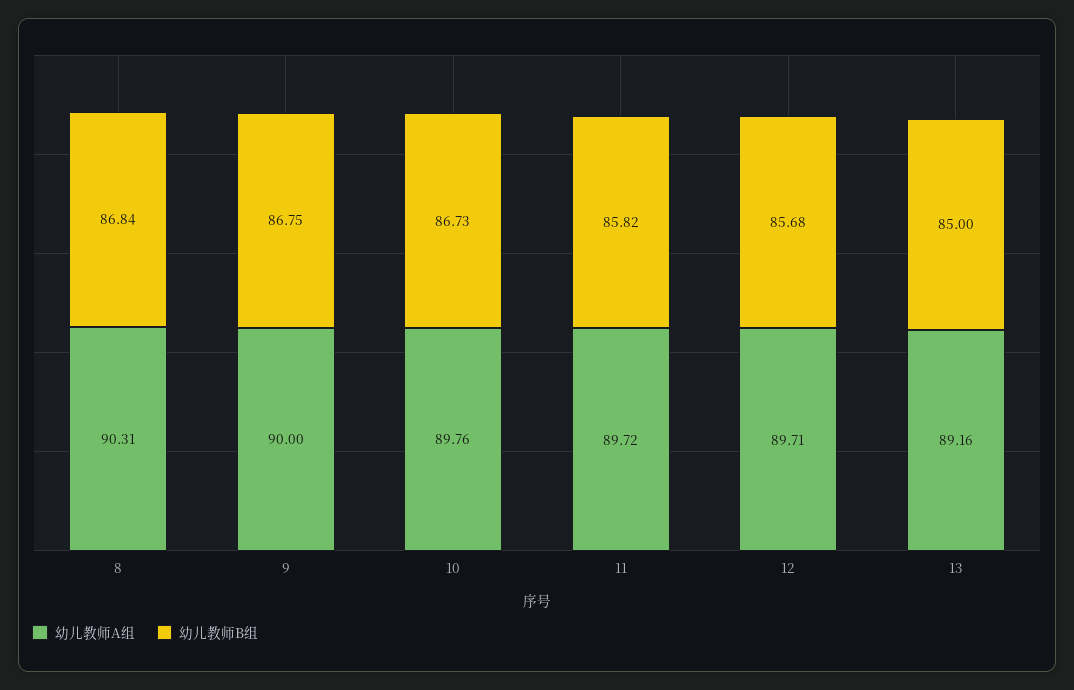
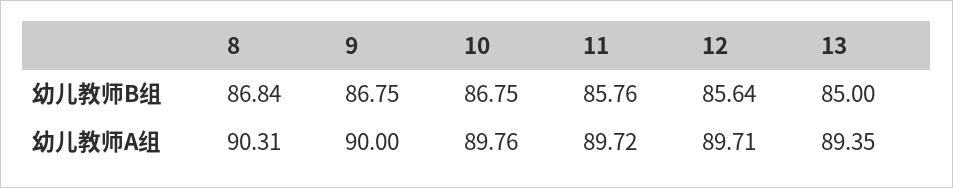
  {
    "幼儿教师A组": {
      "8": 90.31,
      "9": 90,
      "10": 89.76,
      "11": 89.72,
      "12": 89.71,
-     "13": 89.16
+     "13": 89.35
    },
    "幼儿教师B组": {
      "8": 86.84,
      "9": 86.75,
-     "10": 86.73,
+     "10": 86.75,
-     "11": 85.82,
+     "11": 85.76,
-     "12": 85.68,
+     "12": 85.64,
      "13": 85
    }
  }

